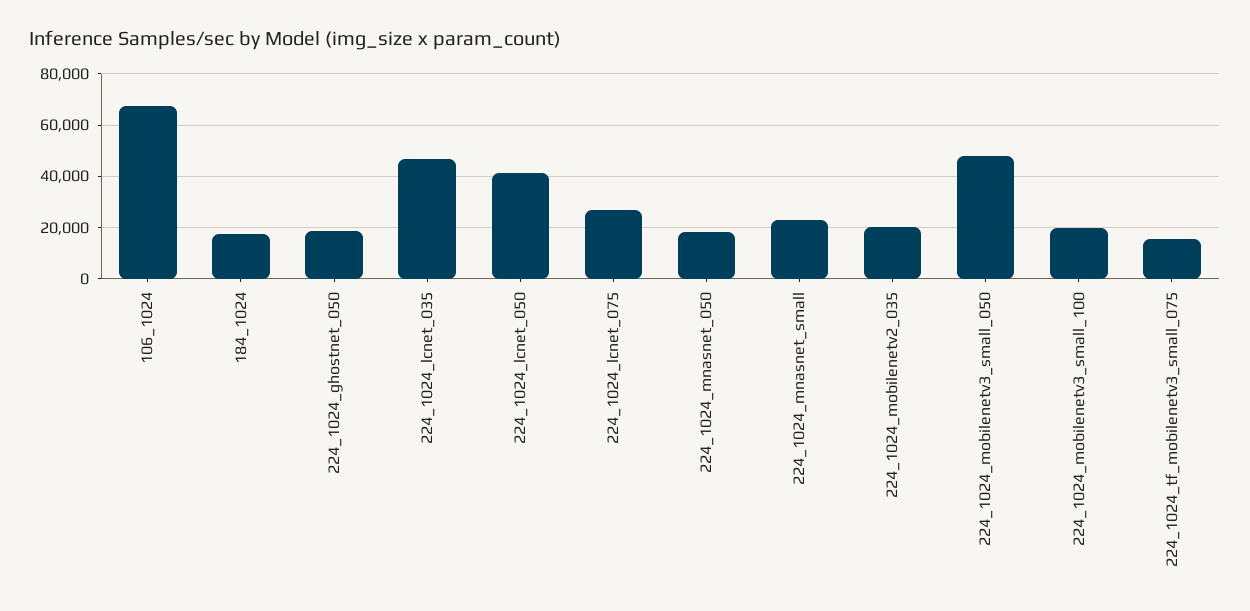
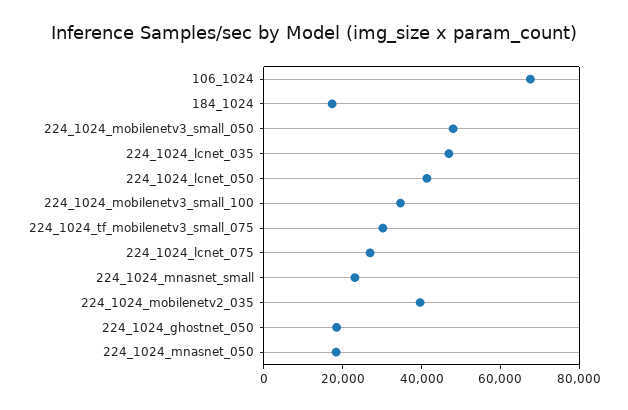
  {
    "106_1024": 67500,
    "184_1024": 17500,
    "224_1024_ghostnet_050": 17500,
    "224_1024_lcnet_035": 47500,
    "224_1024_lcnet_050": 42500,
    "224_1024_lcnet_075": 27500,
    "224_1024_mnasnet_050": 17500,
    "224_1024_mnasnet_small": 22500,
-   "224_1024_mobilenetv2_035": 20000,
+   "224_1024_mobilenetv2_035": 40000,
    "224_1024_mobilenetv3_small_050": 47500,
-   "224_1024_mobilenetv3_small_100": 20000,
+   "224_1024_mobilenetv3_small_100": 35000,
-   "224_1024_tf_mobilenetv3_small_075": 15000
+   "224_1024_tf_mobilenetv3_small_075": 30000
  }

